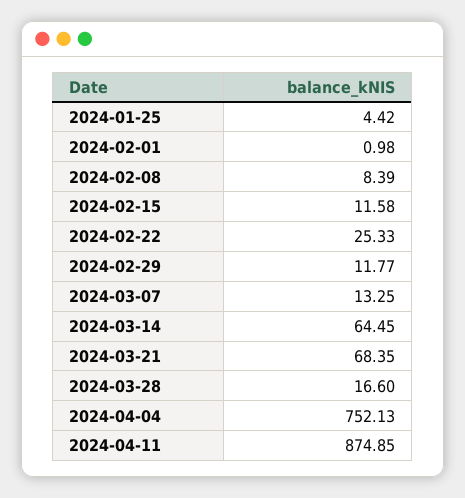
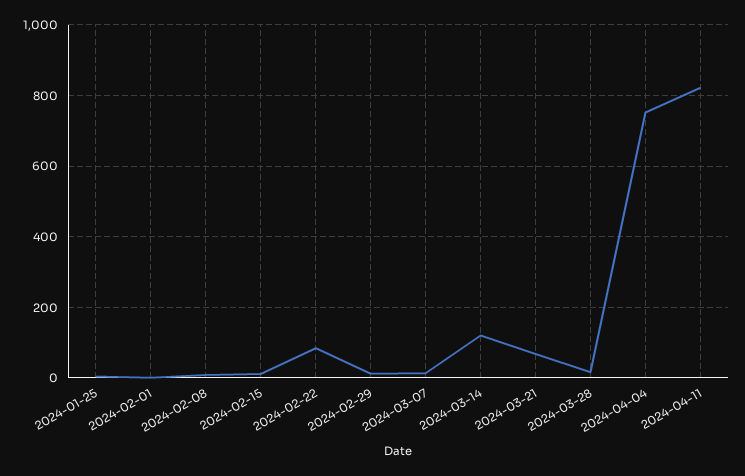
  {
    "2024-01-25": 4.42,
    "2024-02-01": 0.98,
    "2024-02-08": 8.39,
    "2024-02-15": 11.58,
-   "2024-02-22": 25.33,
+   "2024-02-22": 80,
    "2024-02-29": 11.77,
    "2024-03-07": 13.25,
-   "2024-03-14": 64.45,
+   "2024-03-14": 120,
    "2024-03-21": 68.35,
    "2024-03-28": 16.6,
    "2024-04-04": 752.13,
-   "2024-04-11": 874.85
+   "2024-04-11": 820
  }

